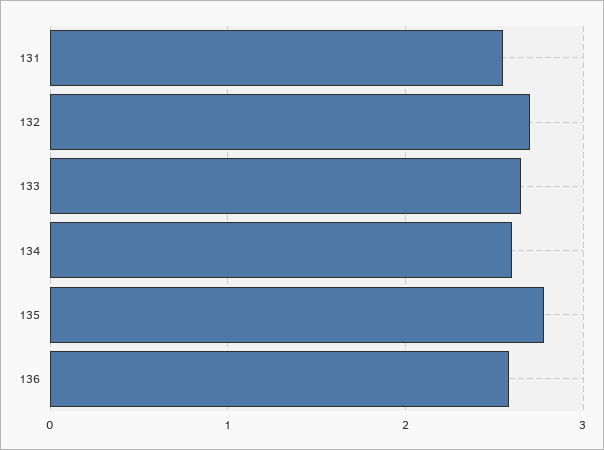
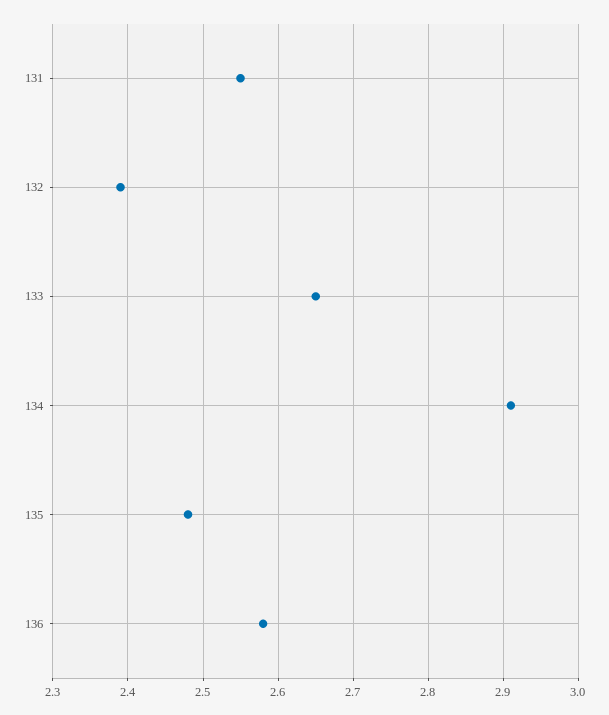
  {
    "131": 2.55,
-   "132": 2.7,
+   "132": 2.39,
    "133": 2.65,
-   "134": 2.6,
+   "134": 2.91,
-   "135": 2.8,
+   "135": 2.48,
    "136": 2.58
  }

